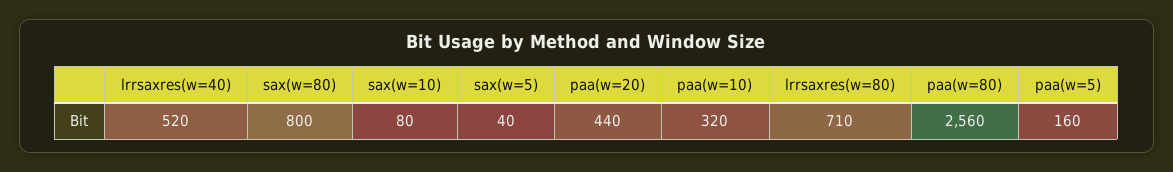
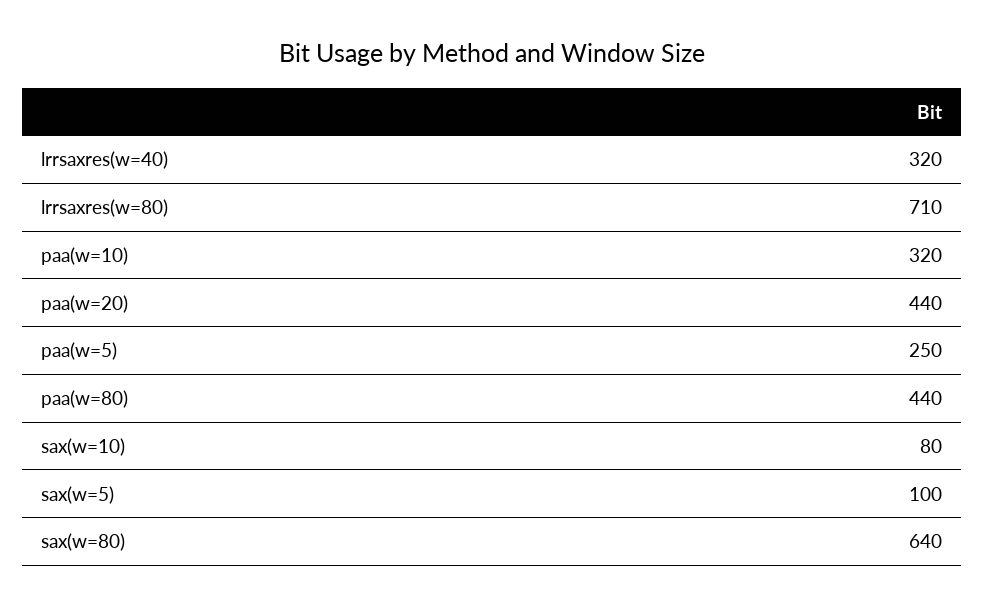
  {
-   "lrrsaxres(w=40)": 520,
+   "lrrsaxres(w=40)": 320,
-   "sax(w=80)": 800,
+   "sax(w=80)": 640,
    "sax(w=10)": 80,
-   "sax(w=5)": 40,
+   "sax(w=5)": 100,
    "paa(w=20)": 440,
    "paa(w=10)": 320,
    "lrrsaxres(w=80)": 710,
-   "paa(w=80)": 2560,
+   "paa(w=80)": 440,
-   "paa(w=5)": 160
+   "paa(w=5)": 250
  }

